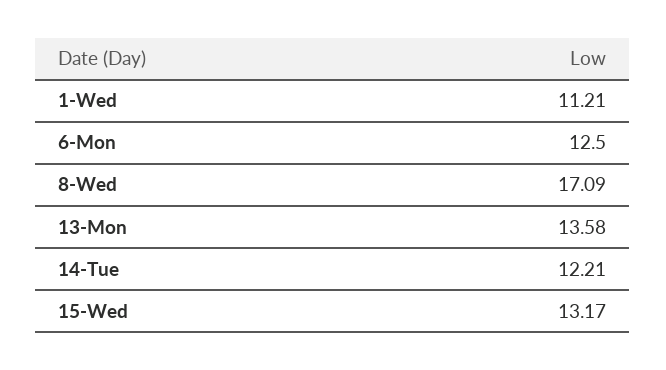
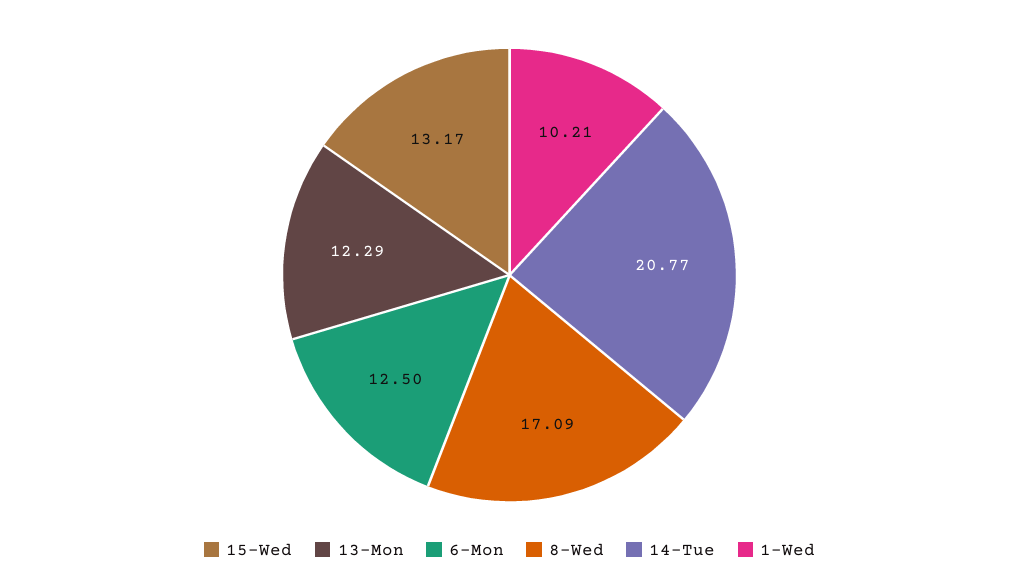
  {
-   "1-Wed": 11.21,
+   "1-Wed": 10.21,
    "6-Mon": 12.5,
    "8-Wed": 17.09,
-   "13-Mon": 13.58,
+   "13-Mon": 12.29,
-   "14-Tue": 12.21,
+   "14-Tue": 20.77,
    "15-Wed": 13.17
  }

